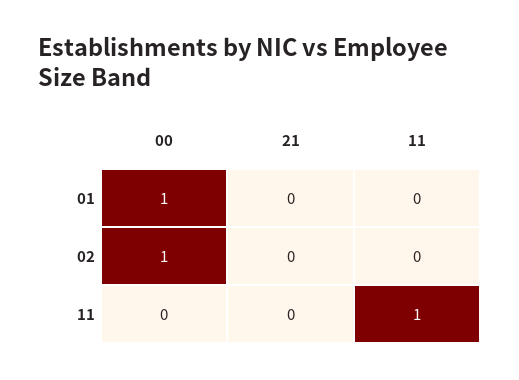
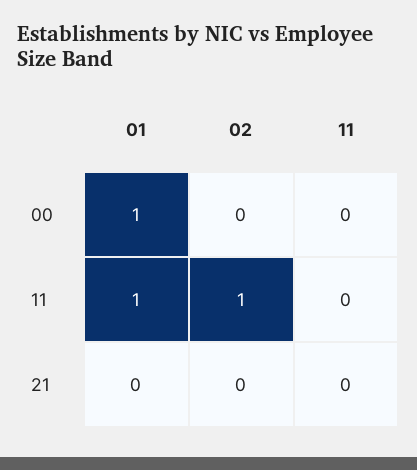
  {
    "00": {
      "01": 1,
-     "02": 1,
+     "02": 0,
      "11": 0
    },
    "21": {
      "01": 0,
      "02": 0,
      "11": 0
    },
    "11": {
-     "01": 0,
+     "01": 1,
-     "02": 0,
+     "02": 1,
-     "11": 1
+     "11": 0
    }
  }

